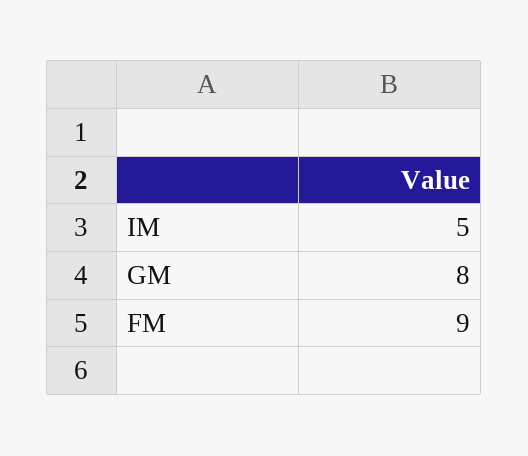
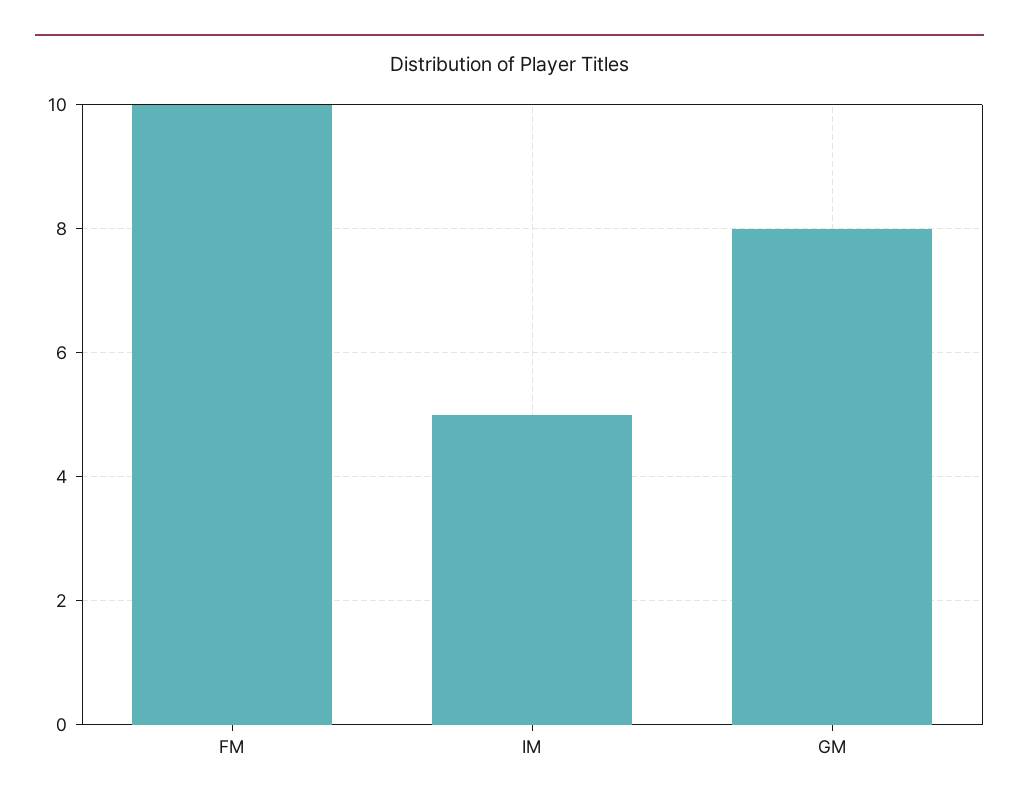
  {
    "IM": 5,
    "GM": 8,
-   "FM": 9
+   "FM": 10
  }

